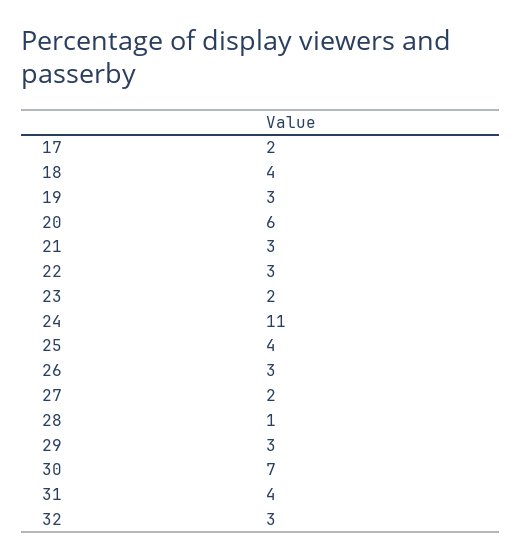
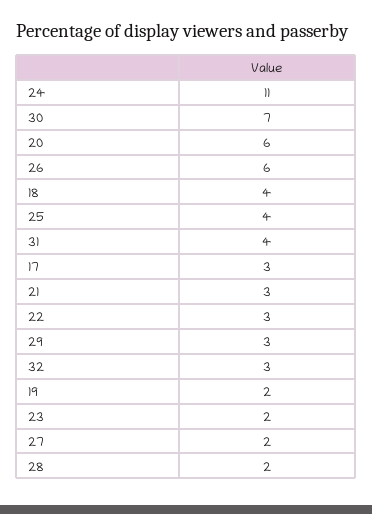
  {
-   "17": 2,
+   "17": 3,
    "18": 4,
-   "19": 3,
+   "19": 2,
    "20": 6,
    "21": 3,
    "22": 3,
    "23": 2,
    "24": 11,
    "25": 4,
-   "26": 3,
+   "26": 6,
    "27": 2,
-   "28": 1,
+   "28": 2,
    "29": 3,
    "30": 7,
    "31": 4,
    "32": 3
  }

